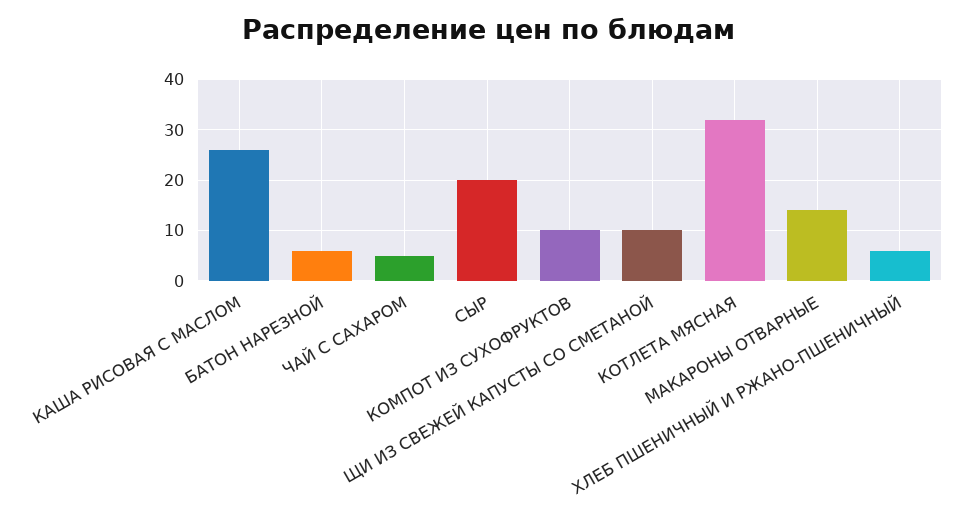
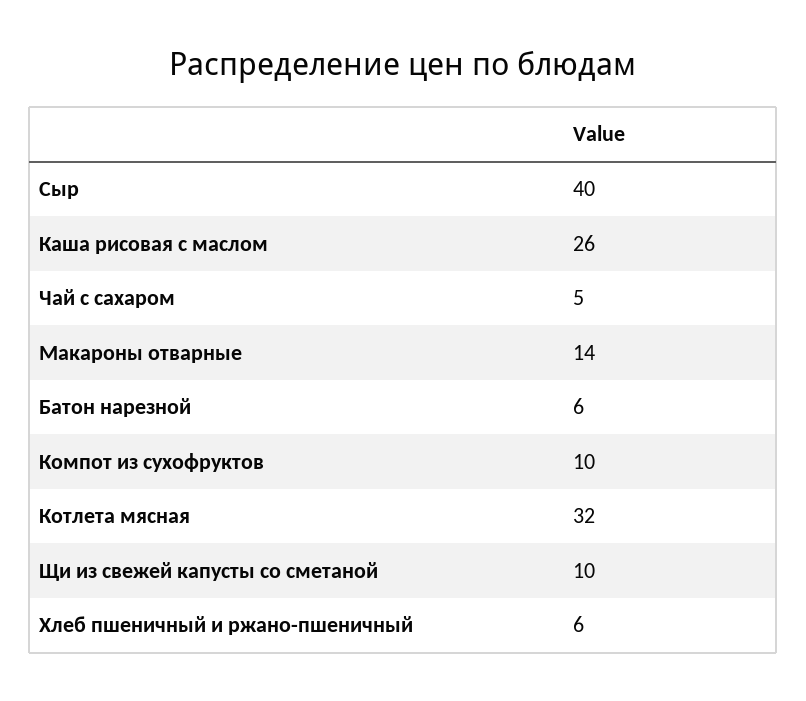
  {
    "КАША РИСОВАЯ С МАСЛОМ": 26,
    "БАТОН НАРЕЗНОЙ": 6,
    "ЧАЙ С САХАРОМ": 5,
-   "СЫР": 20,
+   "СЫР": 40,
    "КОМПОТ ИЗ СУХОФРУКТОВ": 10,
    "ЩИ ИЗ СВЕЖЕЙ КАПУСТЫ СО СМЕТАНОЙ": 10,
    "КОТЛЕТА МЯСНАЯ": 32,
    "МАКАРОНЫ ОТВАРНЫЕ": 14,
    "ХЛЕБ ПШЕНИЧНЫЙ И РЖАНО-ПШЕНИЧНЫЙ": 6
  }

